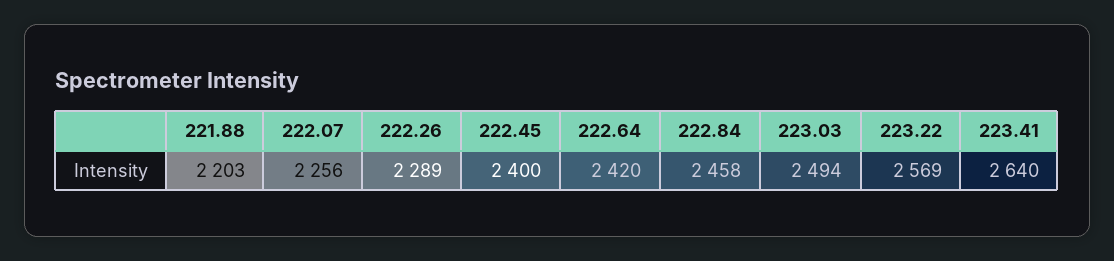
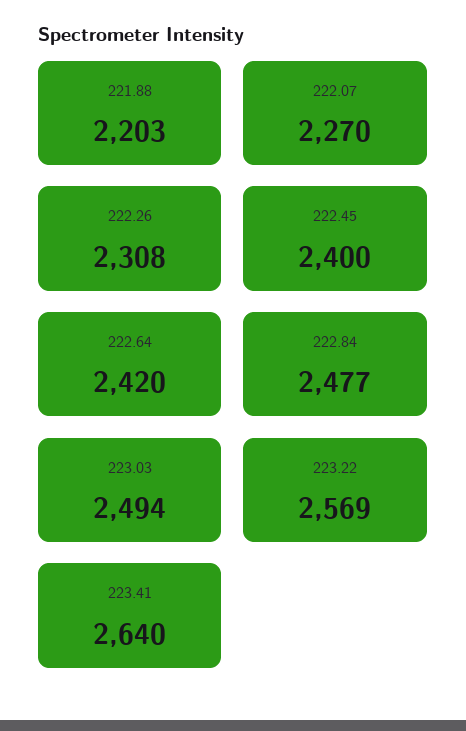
  {
    "221.88": 2203,
-   "222.07": 2256,
+   "222.07": 2270,
-   "222.26": 2289,
+   "222.26": 2308,
    "222.45": 2400,
    "222.64": 2420,
-   "222.84": 2458,
+   "222.84": 2477,
    "223.03": 2494,
    "223.22": 2569,
    "223.41": 2640
  }

